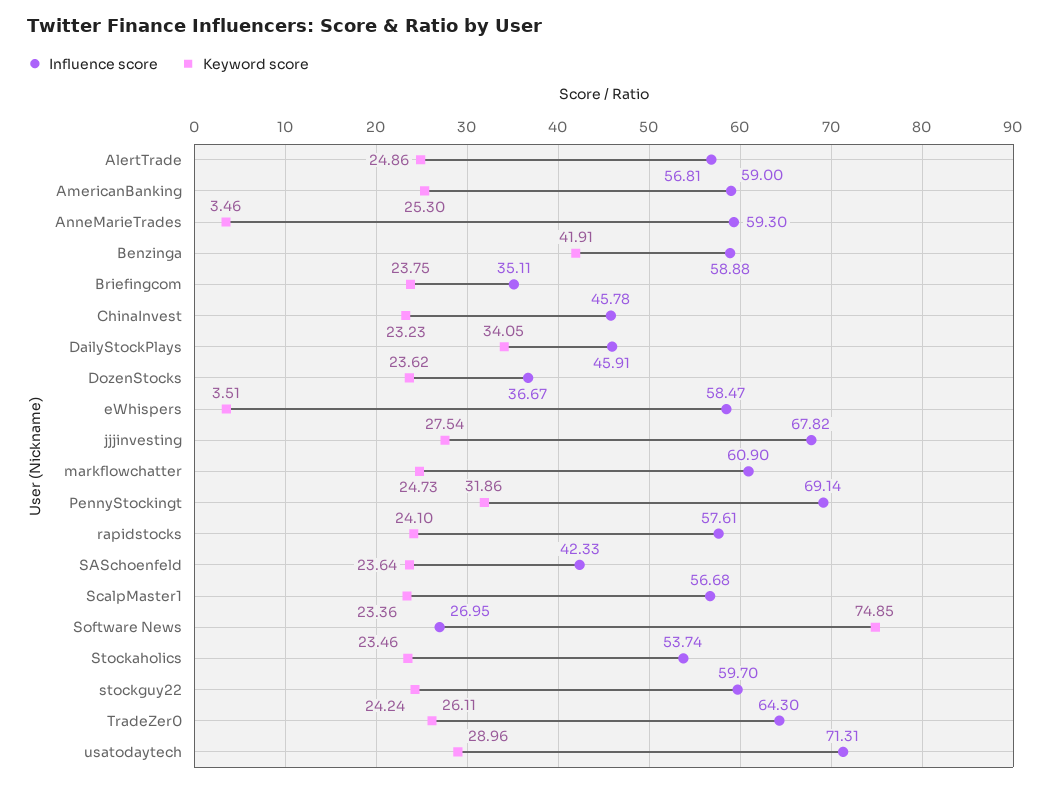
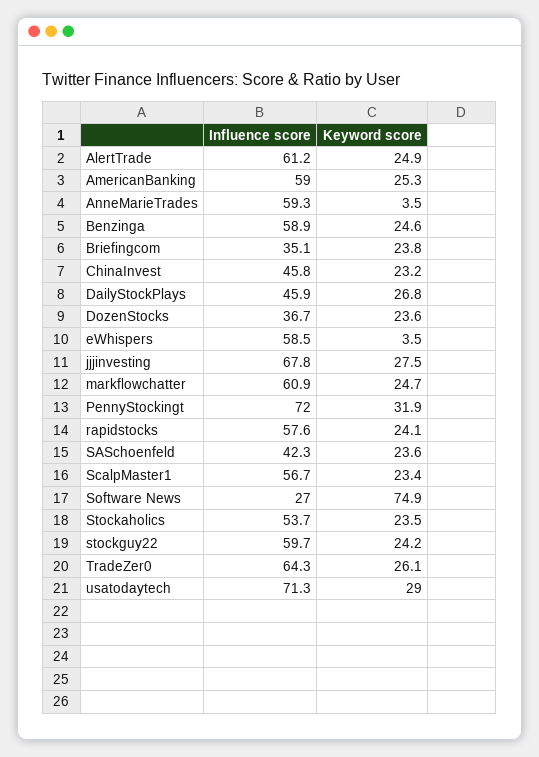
  {
    "Influence score": {
-     "AlertTrade": 56.81,
+     "AlertTrade": 61.2,
      "AmericanBanking": 59,
      "AnneMarieTrades": 59.3,
      "Benzinga": 58.88,
      "Briefingcom": 35.11,
      "ChinaInvest": 45.78,
      "DailyStockPlays": 45.91,
      "DozenStocks": 36.67,
      "eWhispers": 58.47,
      "jjjinvesting": 67.82,
      "markflowchatter": 60.9,
-     "PennyStockingt": 69.14,
+     "PennyStockingt": 72,
      "rapidstocks": 57.61,
      "SASchoenfeld": 42.33,
      "ScalpMaster1": 56.68,
      "Software News": 26.95,
      "Stockaholics": 53.74,
      "stockguy22": 59.7,
      "TradeZer0": 64.3,
      "usatodaytech": 71.31
    },
    "Keyword score": {
      "AlertTrade": 24.86,
      "AmericanBanking": 25.3,
      "AnneMarieTrades": 3.46,
-     "Benzinga": 41.91,
+     "Benzinga": 24.6,
      "Briefingcom": 23.75,
      "ChinaInvest": 23.23,
-     "DailyStockPlays": 34.05,
+     "DailyStockPlays": 26.8,
      "DozenStocks": 23.62,
      "eWhispers": 3.51,
      "jjjinvesting": 27.54,
      "markflowchatter": 24.73,
      "PennyStockingt": 31.86,
      "rapidstocks": 24.1,
      "SASchoenfeld": 23.64,
      "ScalpMaster1": 23.36,
      "Software News": 74.85,
      "Stockaholics": 23.46,
      "stockguy22": 24.24,
      "TradeZer0": 26.11,
      "usatodaytech": 28.96
    }
  }

